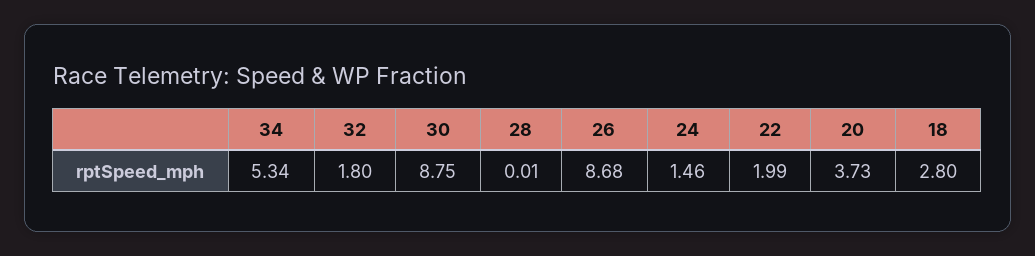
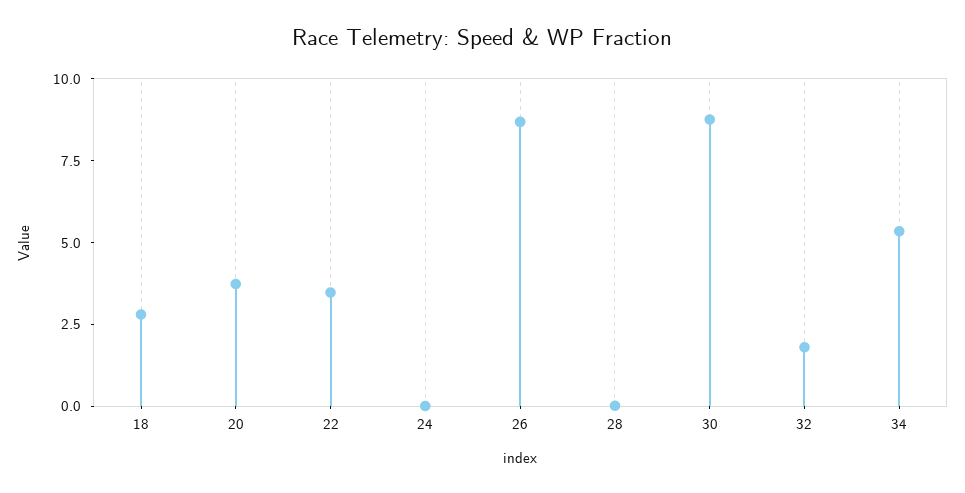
  {
    "34": 5.34,
    "32": 1.8,
    "30": 8.75,
    "28": 0.01,
    "26": 8.68,
-   "24": 1.46,
+   "24": 0,
-   "22": 1.99,
+   "22": 3.5,
    "20": 3.73,
    "18": 2.8
  }

